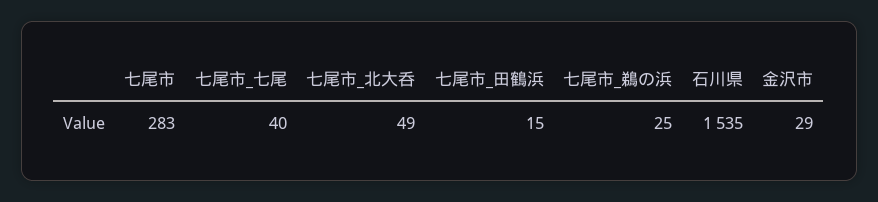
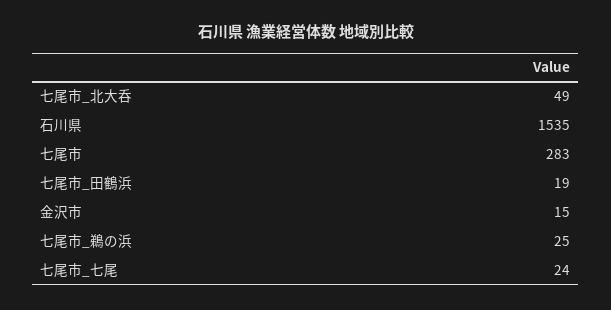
  {
    "七尾市": 283,
-   "七尾市_七尾": 40,
+   "七尾市_七尾": 24,
    "七尾市_北大呑": 49,
-   "七尾市_田鶴浜": 15,
+   "七尾市_田鶴浜": 19,
    "七尾市_鵜の浜": 25,
    "石川県": 1535,
-   "金沢市": 29
+   "金沢市": 15
  }

